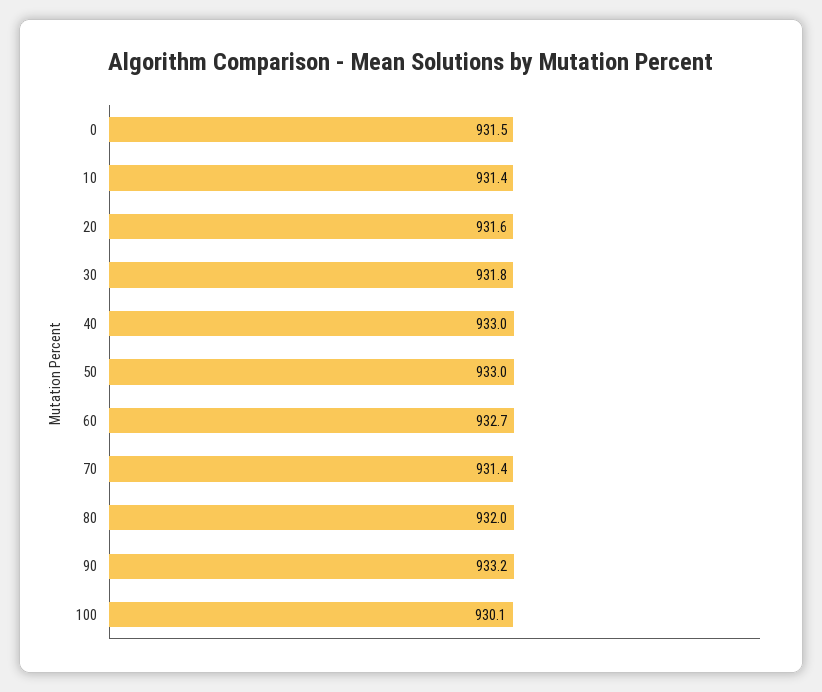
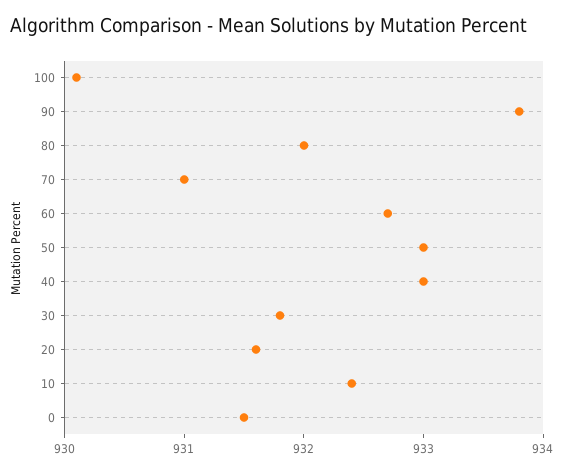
  {
    "0": 931.5,
-   "10": 931.4,
+   "10": 932.4,
    "20": 931.6,
    "30": 931.8,
    "40": 933,
    "50": 933,
    "60": 932.7,
-   "70": 931.4,
+   "70": 931,
    "80": 932,
-   "90": 933.2,
+   "90": 933.8,
    "100": 930.1
  }

